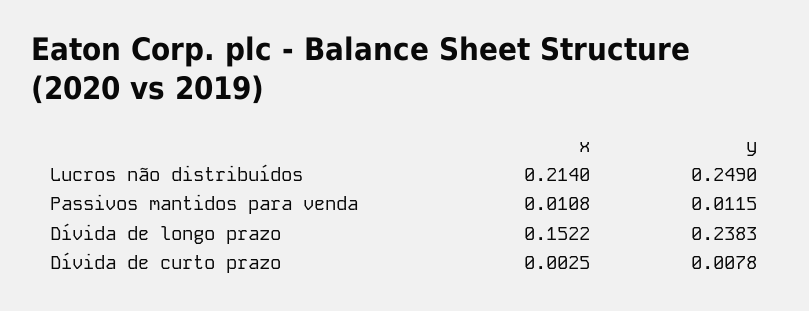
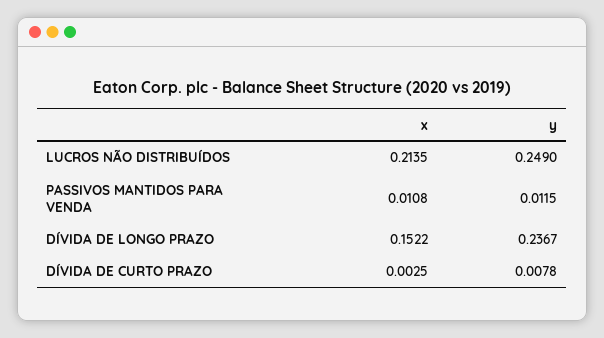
  {
    "x": {
-     "Lucros não distribuídos": 0.214,
+     "Lucros não distribuídos": 0.2135,
      "Passivos mantidos para venda": 0.0108,
      "Dívida de longo prazo": 0.1522,
      "Dívida de curto prazo": 0.0025
    },
    "y": {
      "Lucros não distribuídos": 0.249,
      "Passivos mantidos para venda": 0.0115,
-     "Dívida de longo prazo": 0.2383,
+     "Dívida de longo prazo": 0.2367,
      "Dívida de curto prazo": 0.0078
    }
  }

